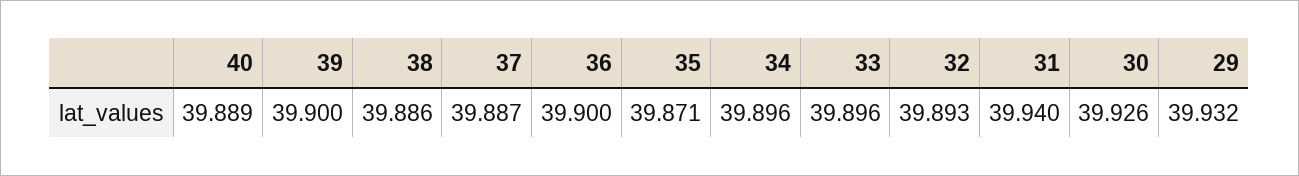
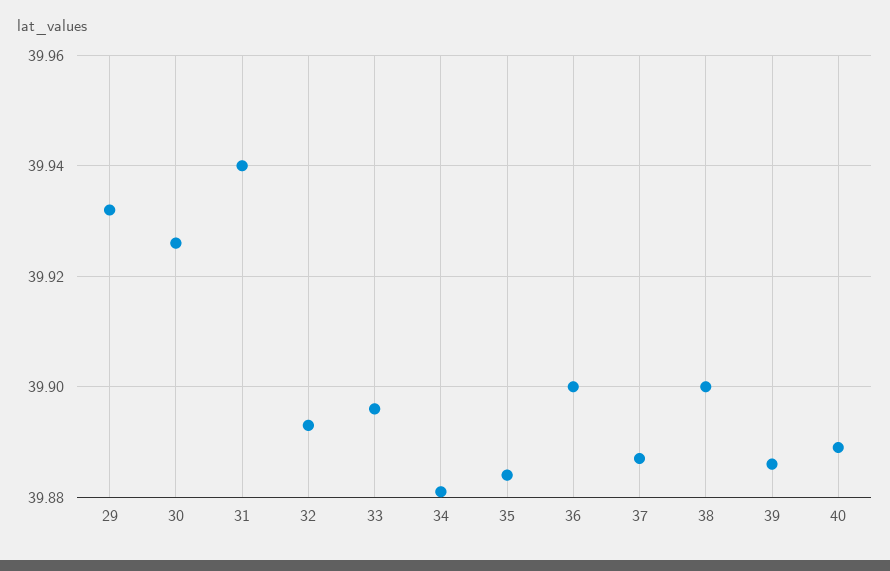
  {
    "40": 39.889,
-   "39": 39.9,
+   "39": 39.885,
-   "38": 39.886,
+   "38": 39.9,
    "37": 39.887,
    "36": 39.9,
-   "35": 39.871,
+   "35": 39.885,
-   "34": 39.896,
+   "34": 39.88,
    "33": 39.896,
    "32": 39.893,
    "31": 39.94,
    "30": 39.926,
    "29": 39.932
  }

